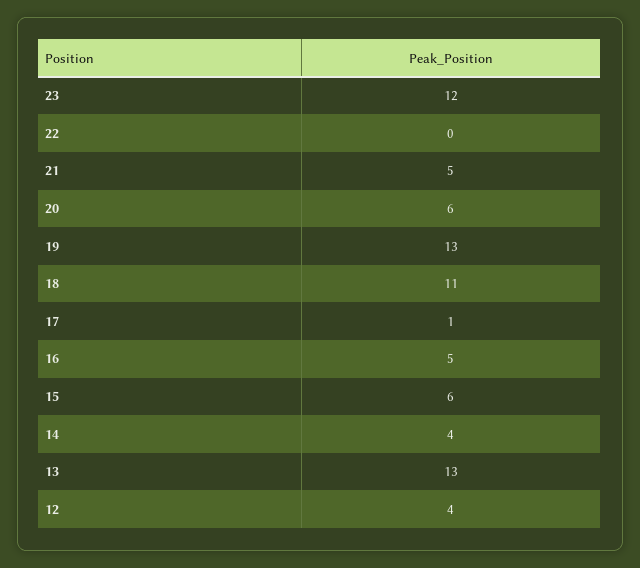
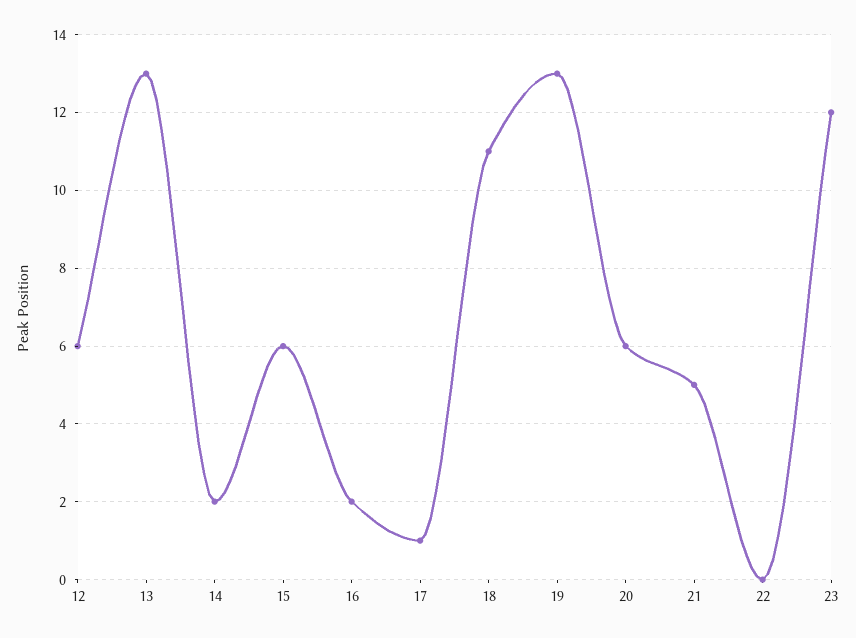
  {
    "23": 12,
    "22": 0,
    "21": 5,
    "20": 6,
    "19": 13,
    "18": 11,
    "17": 1,
-   "16": 5,
+   "16": 2,
    "15": 6,
-   "14": 4,
+   "14": 2,
    "13": 13,
-   "12": 4
+   "12": 6
  }

